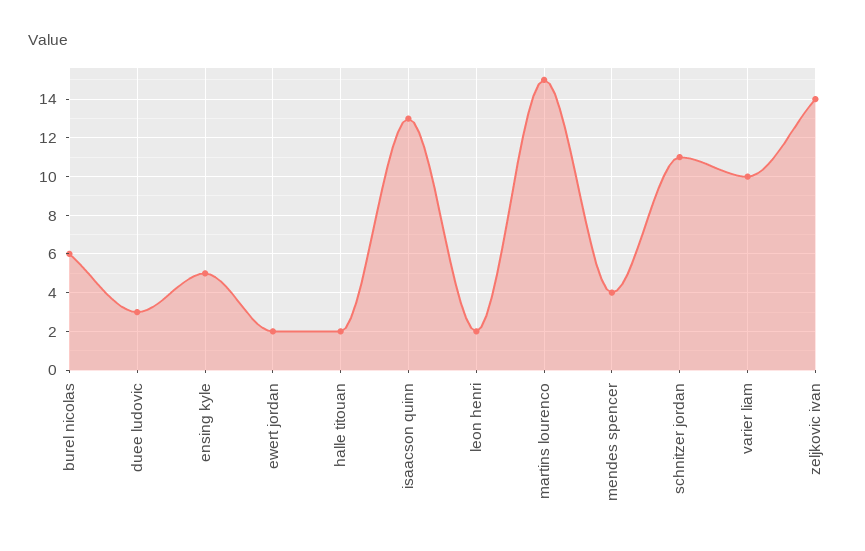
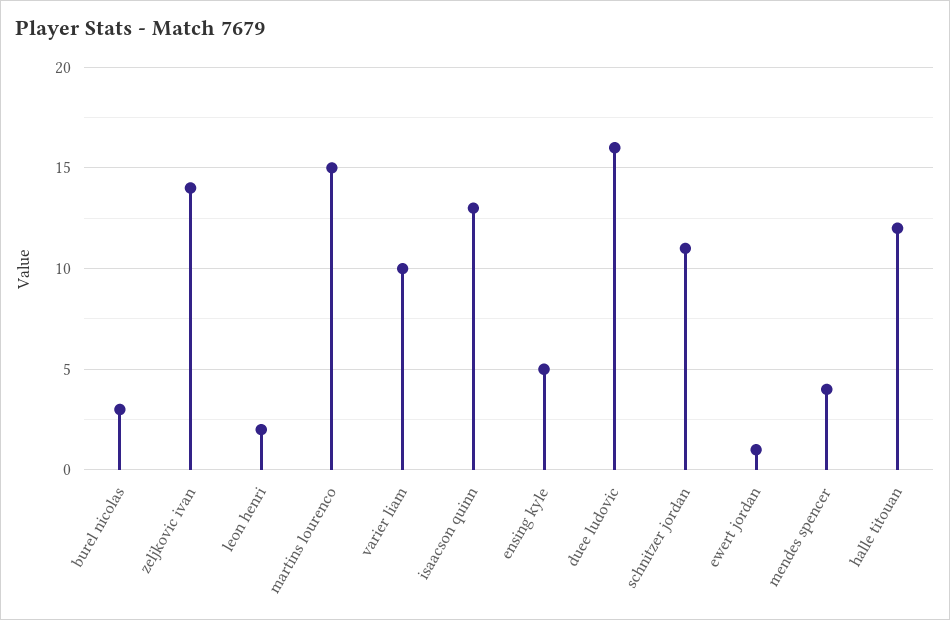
  {
-   "burel nicolas": 6,
+   "burel nicolas": 3,
-   "duee ludovic": 3,
+   "duee ludovic": 16,
    "ensing kyle": 5,
-   "ewert jordan": 2,
+   "ewert jordan": 1,
-   "halle titouan": 2,
+   "halle titouan": 12,
    "isaacson quinn": 13,
    "leon henri": 2,
    "martins lourenco": 15,
    "mendes spencer": 4,
    "schnitzer jordan": 11,
    "varier liam": 10,
    "zeljkovic ivan": 14
  }

